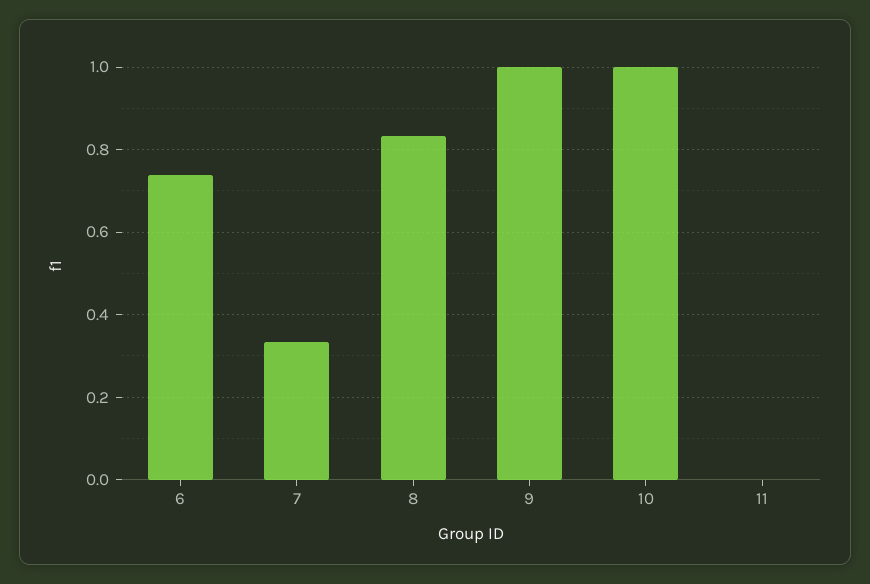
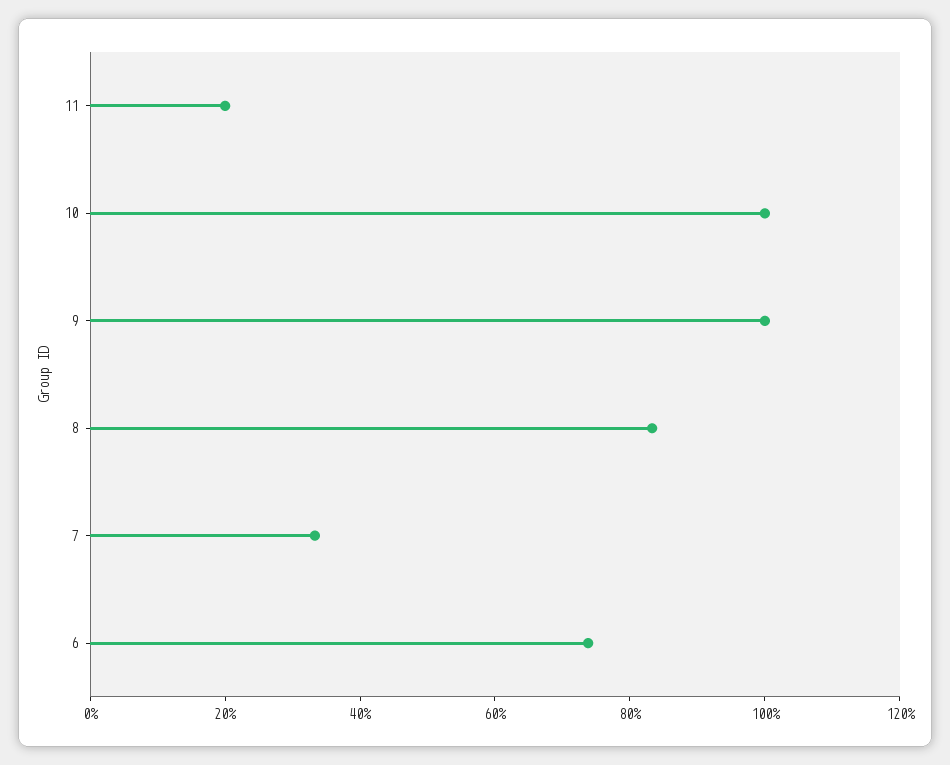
  {
    "6": 0.74,
    "7": 0.34,
    "8": 0.84,
    "9": 1,
    "10": 1,
-   "11": 0
+   "11": 0.2
  }

